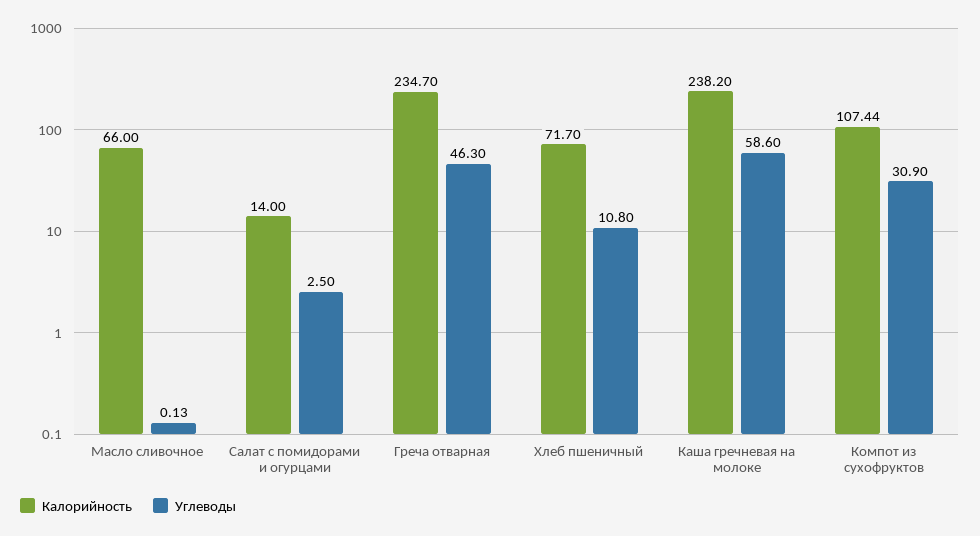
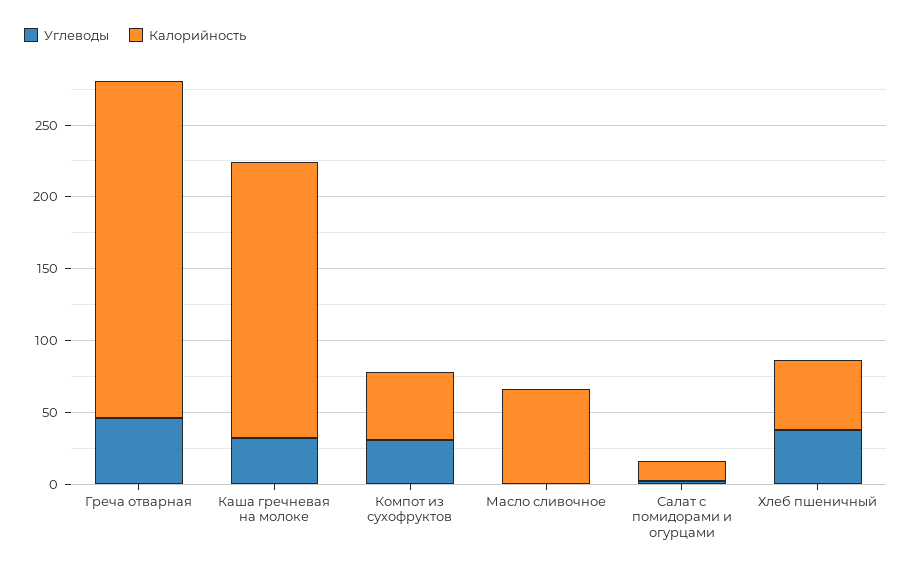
  {
    "Калорийность": {
      "Масло сливочное": 66,
      "Салат с помидорами и огурцами": 14,
      "Греча отварная": 234.7,
-     "Хлеб пшеничный": 71.7,
+     "Хлеб пшеничный": 50,
-     "Каша гречневая на молоке": 238.2,
+     "Каша гречневая на молоке": 190,
-     "Компот из сухофруктов": 107.44
+     "Компот из сухофруктов": 50
    },
    "Углеводы": {
      "Масло сливочное": 0.13,
      "Салат с помидорами и огурцами": 2.5,
      "Греча отварная": 46.3,
-     "Хлеб пшеничный": 10.8,
+     "Хлеб пшеничный": 40,
-     "Каша гречневая на молоке": 58.6,
+     "Каша гречневая на молоке": 30,
      "Компот из сухофруктов": 30.9
    }
  }

